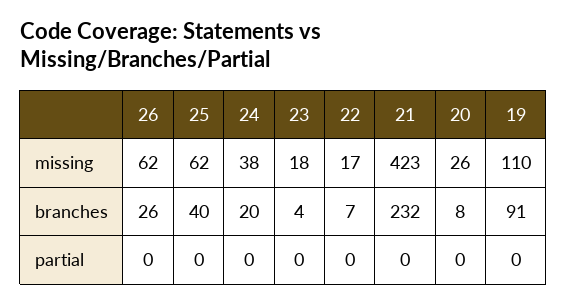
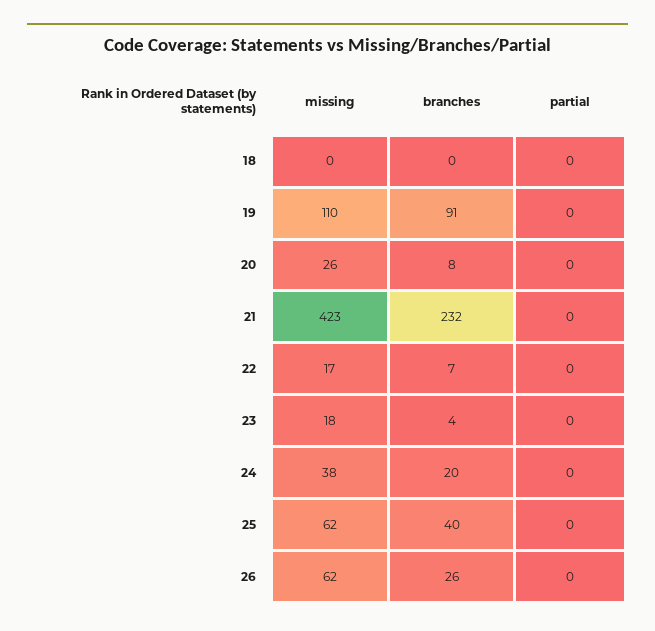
  {
    "26": {
      "missing": 62,
      "branches": 26,
      "partial": 0
    },
    "25": {
      "missing": 62,
      "branches": 40,
      "partial": 0
    },
    "24": {
      "missing": 38,
      "branches": 20,
      "partial": 0
    },
    "23": {
      "missing": 18,
      "branches": 4,
      "partial": 0
    },
    "22": {
      "missing": 17,
      "branches": 7,
      "partial": 0
    },
    "21": {
      "missing": 423,
      "branches": 232,
      "partial": 0
    },
    "20": {
      "missing": 26,
      "branches": 8,
      "partial": 0
    },
    "19": {
      "missing": 110,
      "branches": 91,
      "partial": 0
-   }
+   },
+   "18": {
+     "missing": 0,
+     "branches": 0,
+     "partial": 0
+   }
  }

